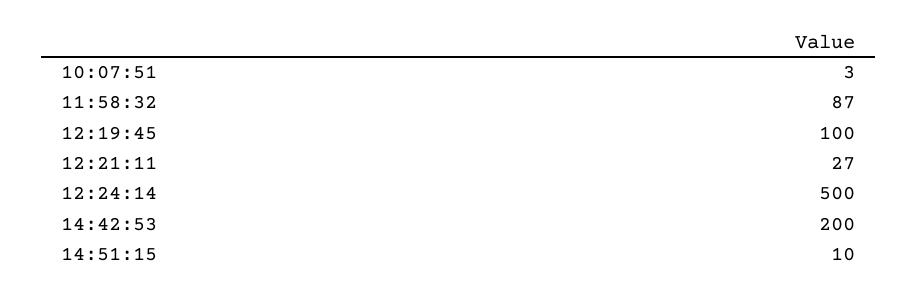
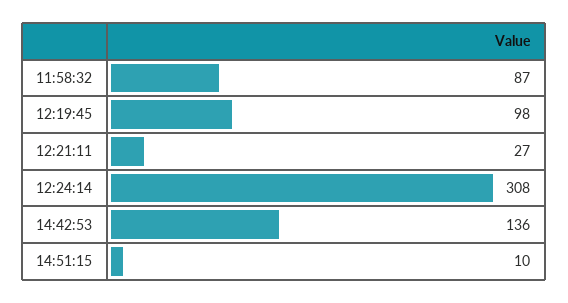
  {
-   "10:07:51": 3,
    "11:58:32": 87,
-   "12:19:45": 100,
+   "12:19:45": 98,
    "12:21:11": 27,
-   "12:24:14": 500,
+   "12:24:14": 308,
-   "14:42:53": 200,
+   "14:42:53": 136,
    "14:51:15": 10
  }

